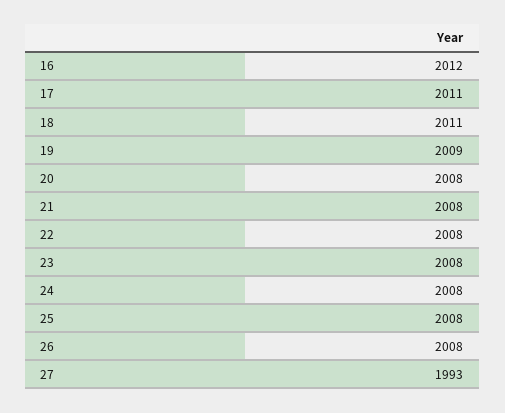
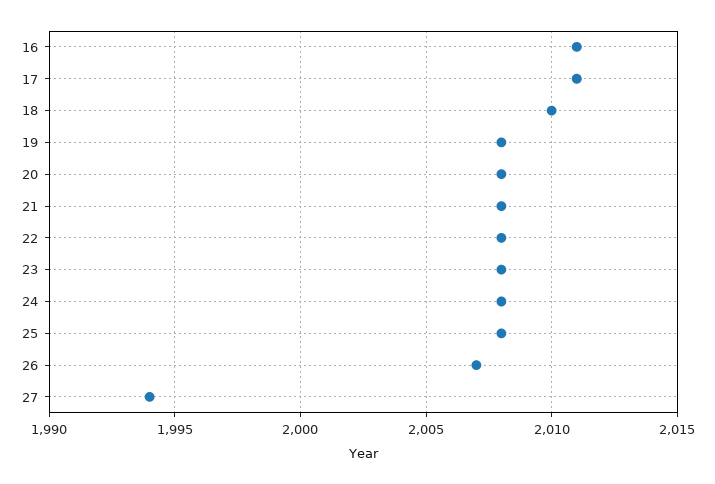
  {
-   "16": 2012,
+   "16": 2011,
    "17": 2011,
-   "18": 2011,
+   "18": 2010,
-   "19": 2009,
+   "19": 2008,
    "20": 2008,
    "21": 2008,
    "22": 2008,
    "23": 2008,
    "24": 2008,
    "25": 2008,
-   "26": 2008,
+   "26": 2007,
-   "27": 1993
+   "27": 1994
  }

